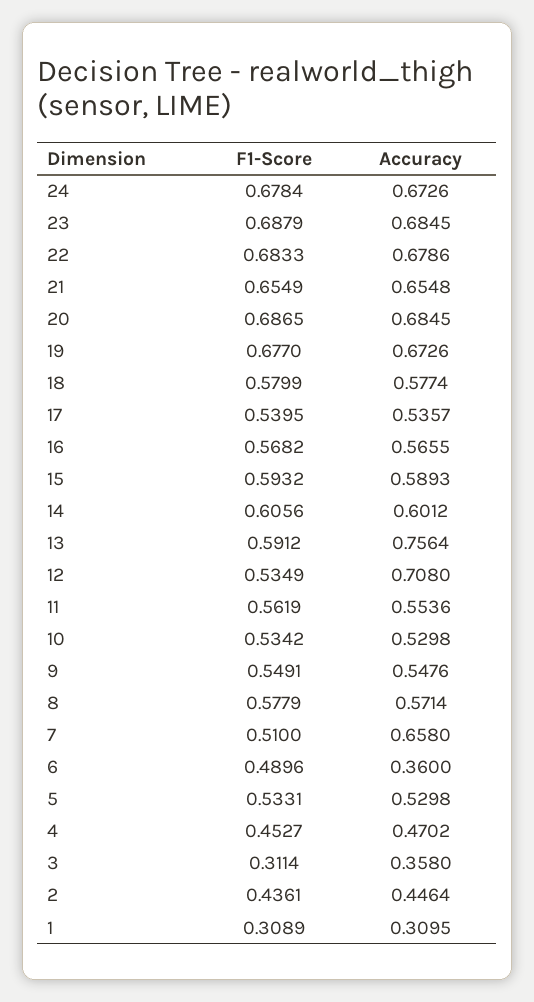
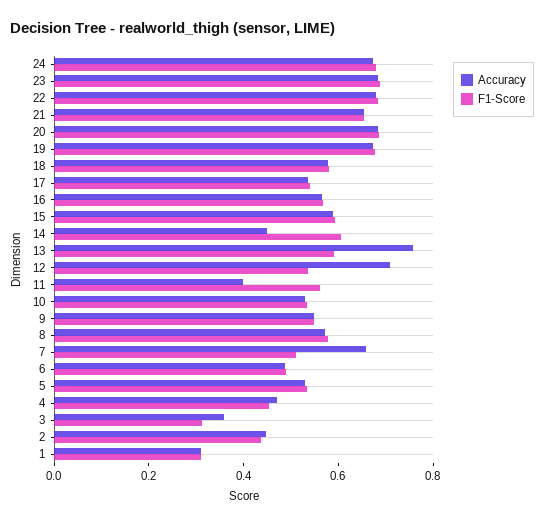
  {
    "F1-Score": {
      "24": 0.6784,
      "23": 0.6879,
      "22": 0.6833,
      "21": 0.6549,
      "20": 0.6865,
      "19": 0.677,
      "18": 0.5799,
      "17": 0.5395,
      "16": 0.5682,
      "15": 0.5932,
      "14": 0.6056,
      "13": 0.5912,
      "12": 0.5349,
      "11": 0.5619,
      "10": 0.5342,
      "9": 0.5491,
      "8": 0.5779,
      "7": 0.51,
      "6": 0.4896,
      "5": 0.5331,
      "4": 0.4527,
      "3": 0.3114,
      "2": 0.4361,
      "1": 0.3089
    },
    "Accuracy": {
      "24": 0.6726,
      "23": 0.6845,
      "22": 0.6786,
      "21": 0.6548,
      "20": 0.6845,
      "19": 0.6726,
      "18": 0.5774,
      "17": 0.5357,
      "16": 0.5655,
      "15": 0.5893,
-     "14": 0.6012,
+     "14": 0.45,
      "13": 0.7564,
      "12": 0.708,
-     "11": 0.5536,
+     "11": 0.4,
      "10": 0.5298,
      "9": 0.5476,
      "8": 0.5714,
      "7": 0.658,
-     "6": 0.36,
+     "6": 0.5,
      "5": 0.5298,
      "4": 0.4702,
      "3": 0.358,
      "2": 0.4464,
      "1": 0.3095
    }
  }

